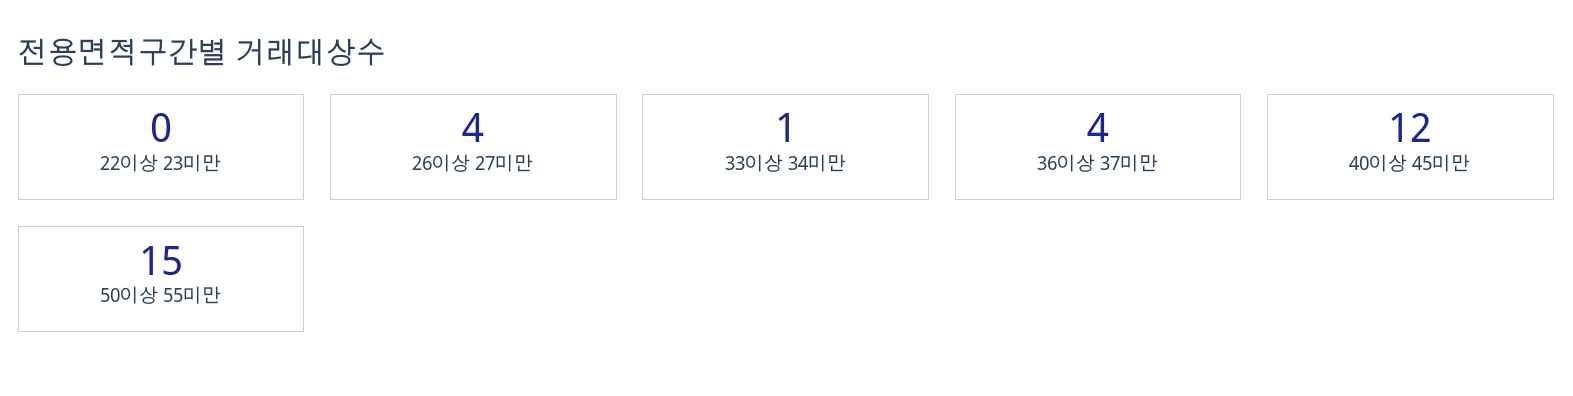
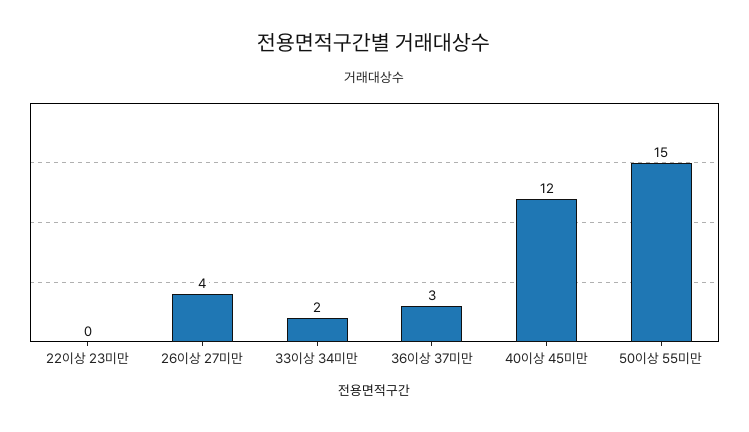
  {
    "22이상 23미만": 0,
    "26이상 27미만": 4,
-   "33이상 34미만": 1,
+   "33이상 34미만": 2,
-   "36이상 37미만": 4,
+   "36이상 37미만": 3,
    "40이상 45미만": 12,
    "50이상 55미만": 15
  }

